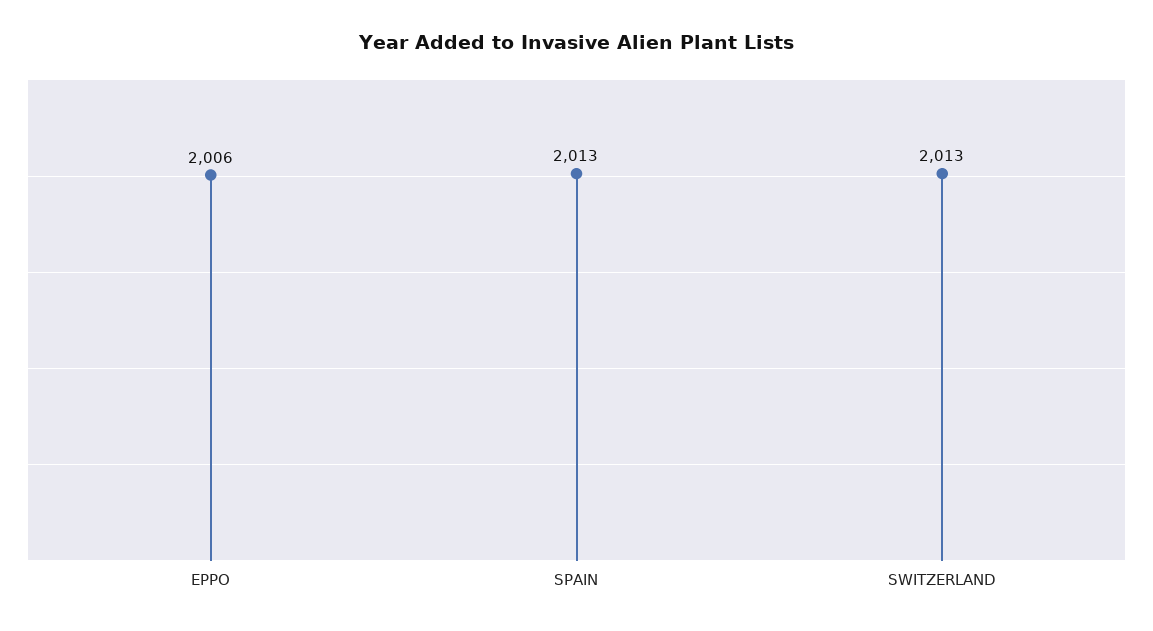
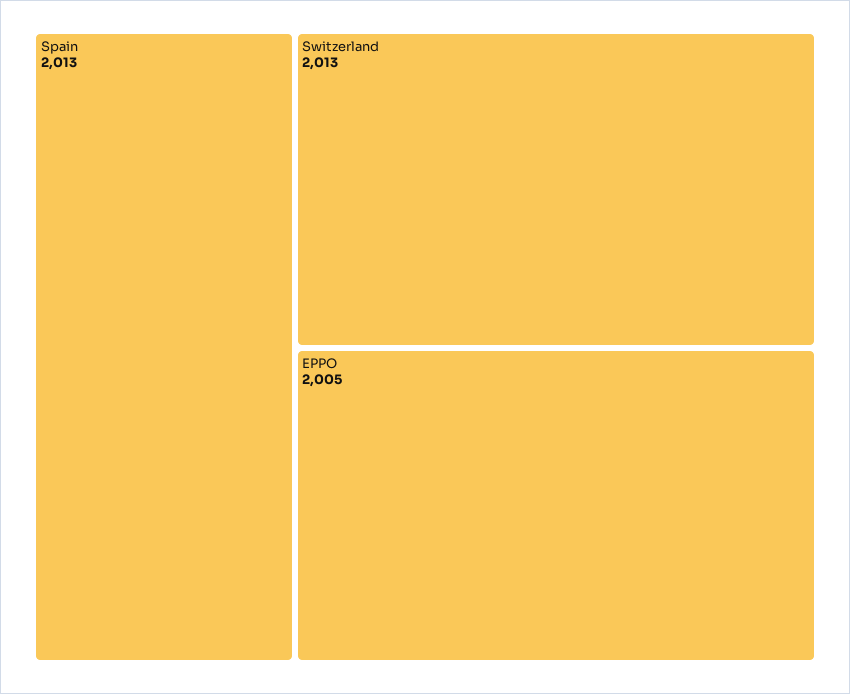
  {
-   "EPPO": 2006,
+   "EPPO": 2005,
    "SPAIN": 2013,
    "SWITZERLAND": 2013
  }

